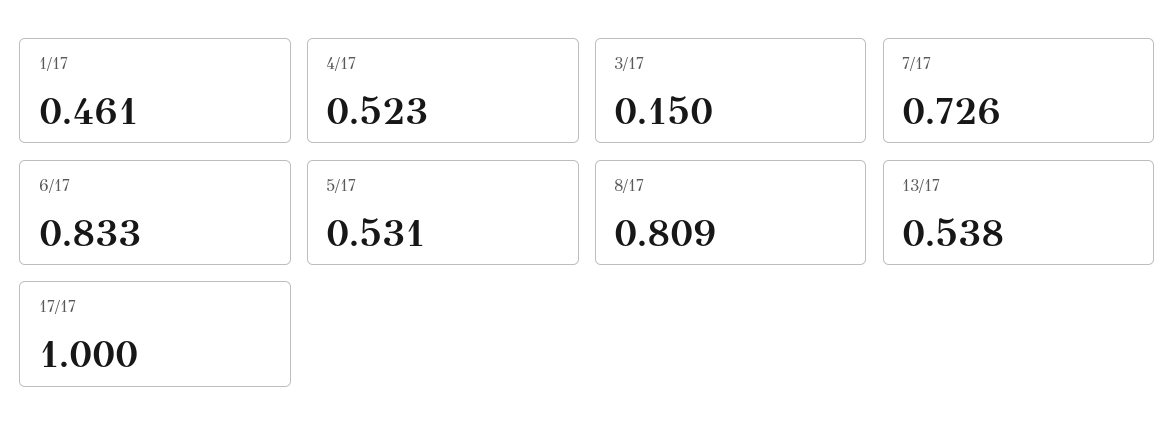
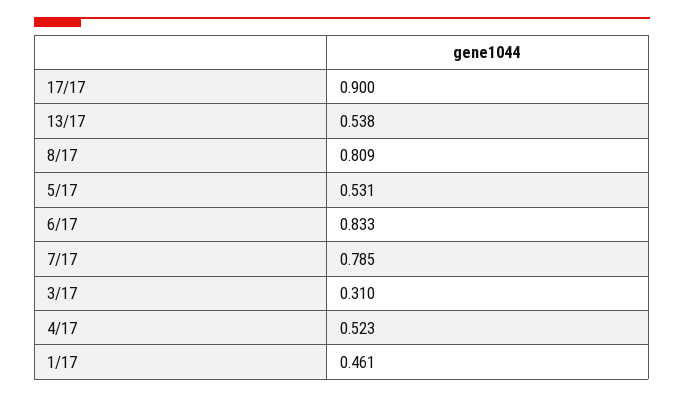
  {
    "1/17": 0.461,
    "4/17": 0.523,
-   "3/17": 0.15,
+   "3/17": 0.31,
-   "7/17": 0.726,
+   "7/17": 0.785,
    "6/17": 0.833,
    "5/17": 0.531,
    "8/17": 0.809,
    "13/17": 0.538,
-   "17/17": 1
+   "17/17": 0.9
  }

